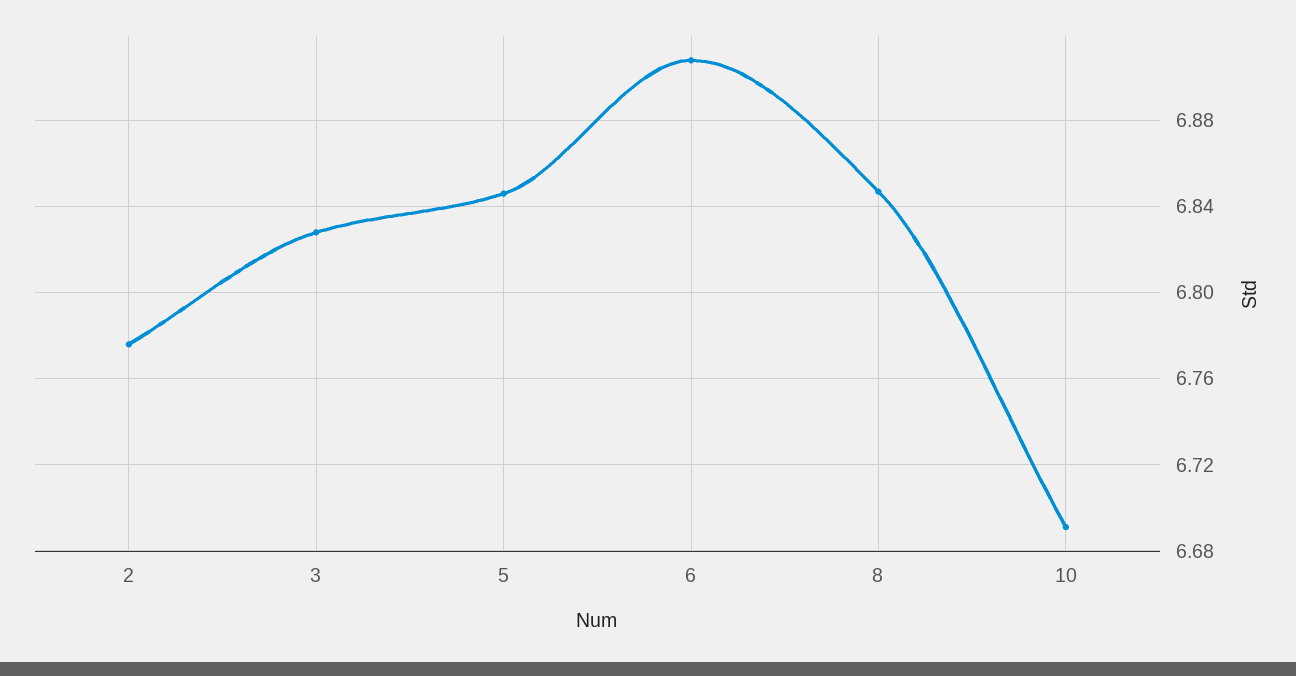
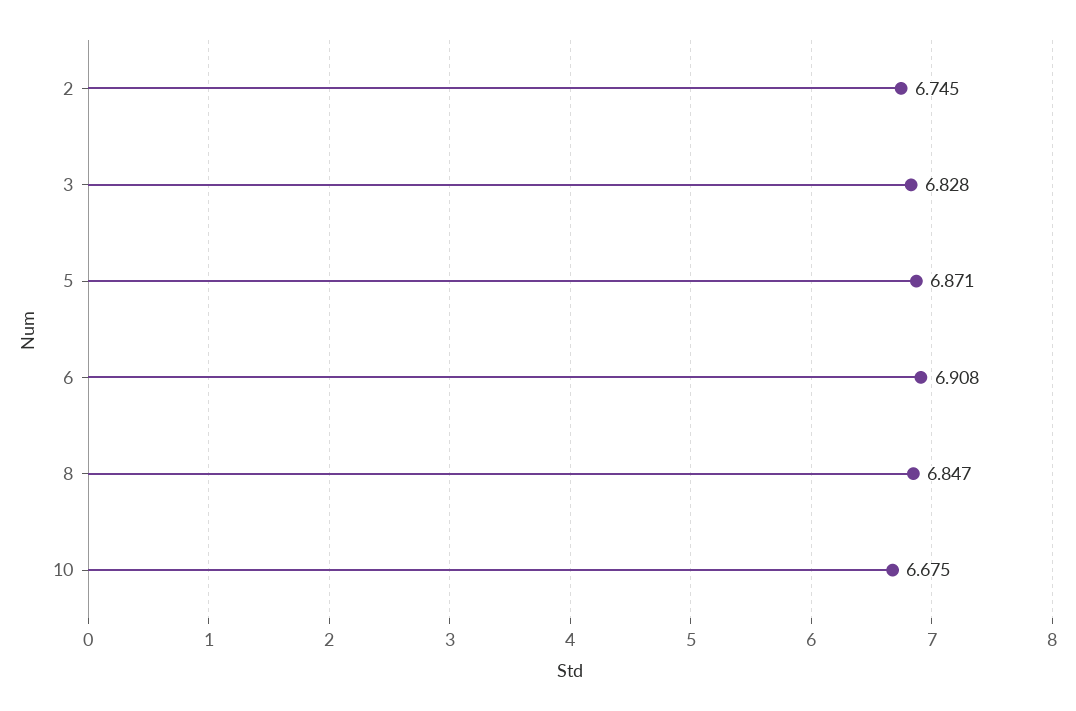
  {
-   "2": 6.775,
+   "2": 6.745,
    "3": 6.828,
-   "5": 6.845,
+   "5": 6.871,
    "6": 6.908,
    "8": 6.847,
-   "10": 6.69
+   "10": 6.675
  }

